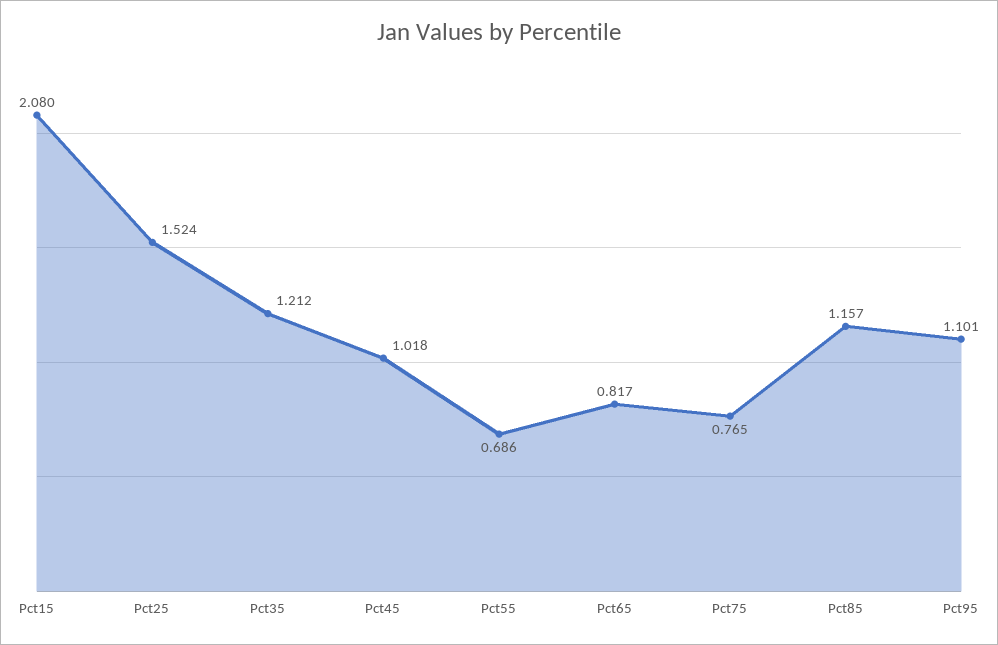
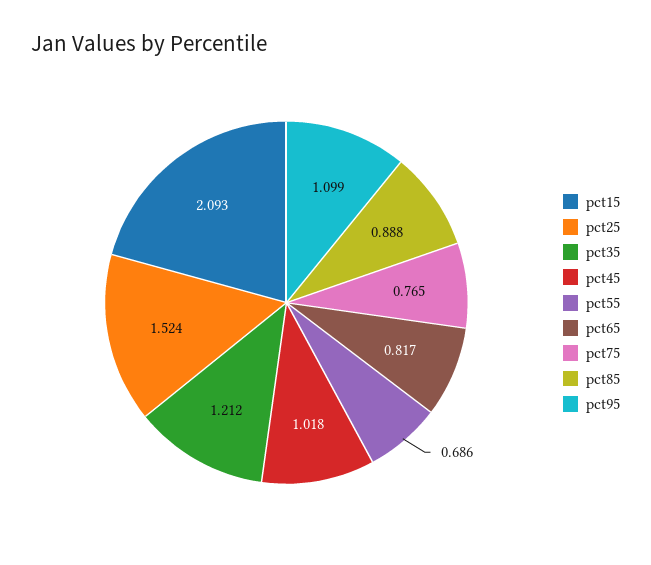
  {
-   "Pct15": 2.08,
+   "Pct15": 2.093,
    "Pct25": 1.524,
    "Pct35": 1.212,
    "Pct45": 1.018,
    "Pct55": 0.686,
    "Pct65": 0.817,
    "Pct75": 0.765,
-   "Pct85": 1.157,
+   "Pct85": 0.888,
-   "Pct95": 1.101
+   "Pct95": 1.099
  }

